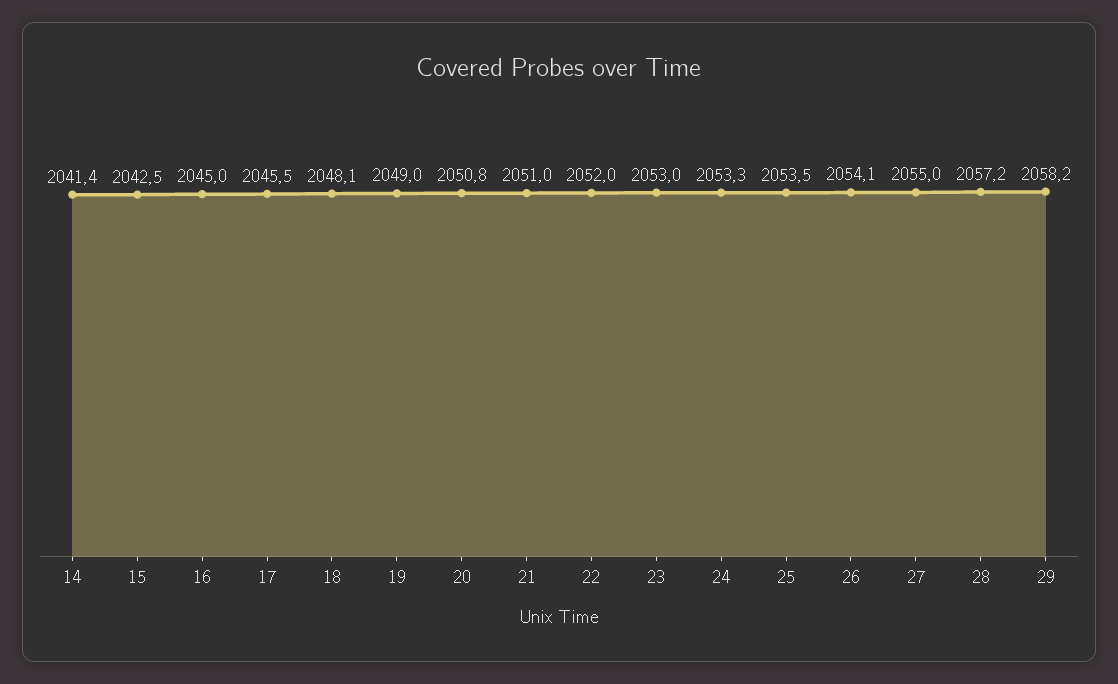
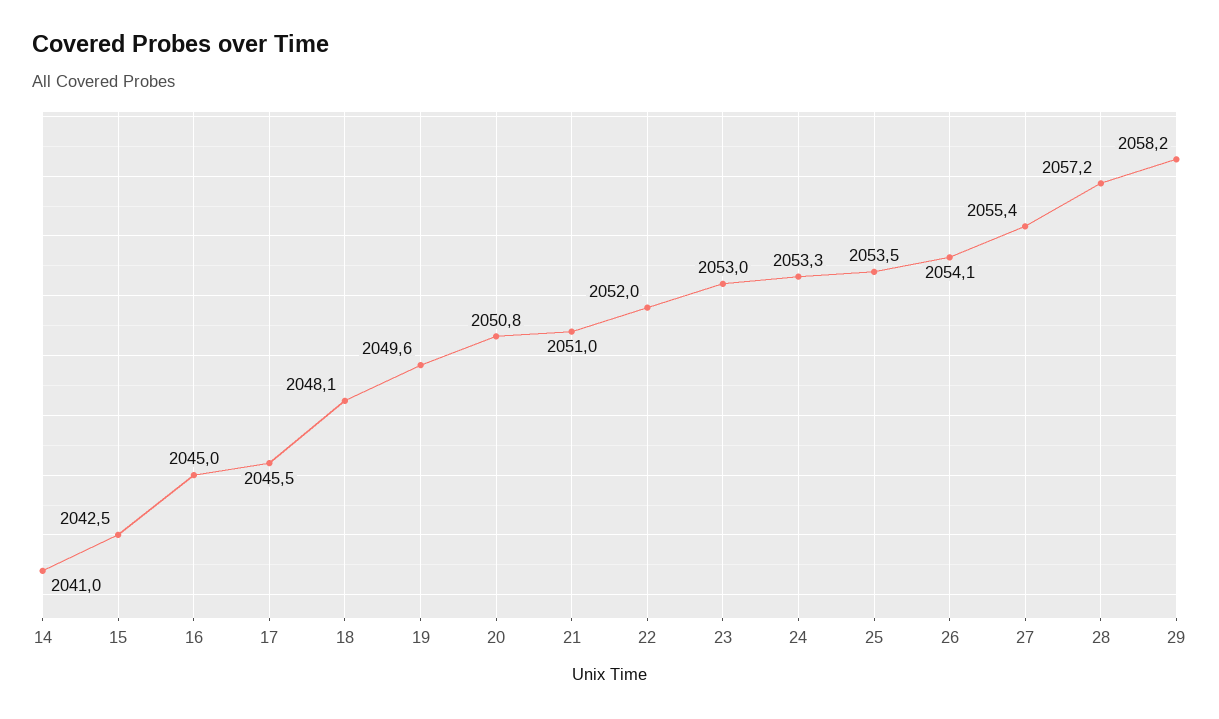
  {
-   "14": 2041.4,
+   "14": 2041,
    "15": 2042.5,
    "16": 2045,
    "17": 2045.5,
    "18": 2048.1,
-   "19": 2049,
+   "19": 2049.6,
    "20": 2050.8,
    "21": 2051,
    "22": 2052,
    "23": 2053,
    "24": 2053.3,
    "25": 2053.5,
    "26": 2054.1,
-   "27": 2055,
+   "27": 2055.4,
    "28": 2057.2,
    "29": 2058.2
  }

